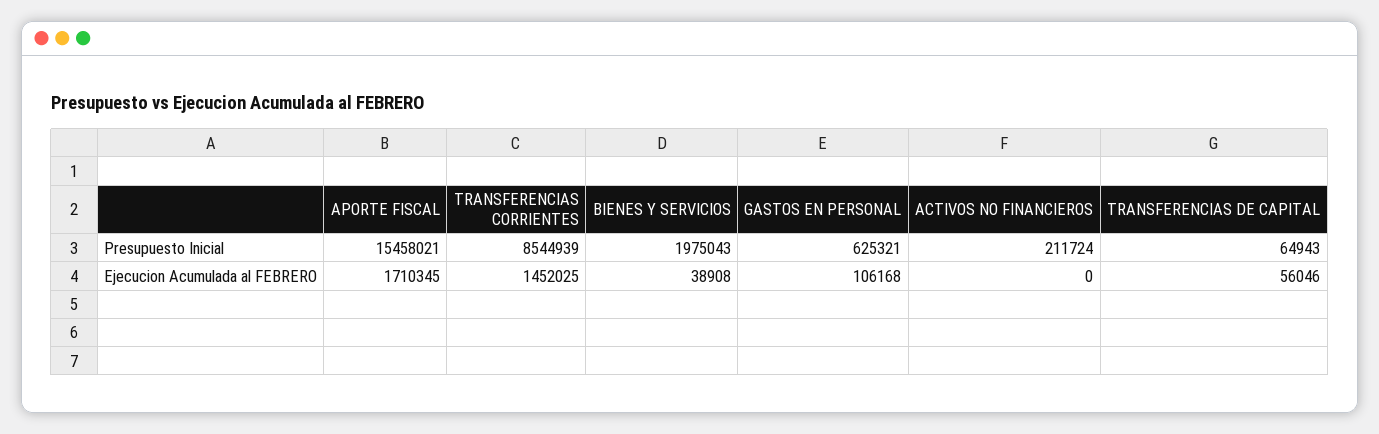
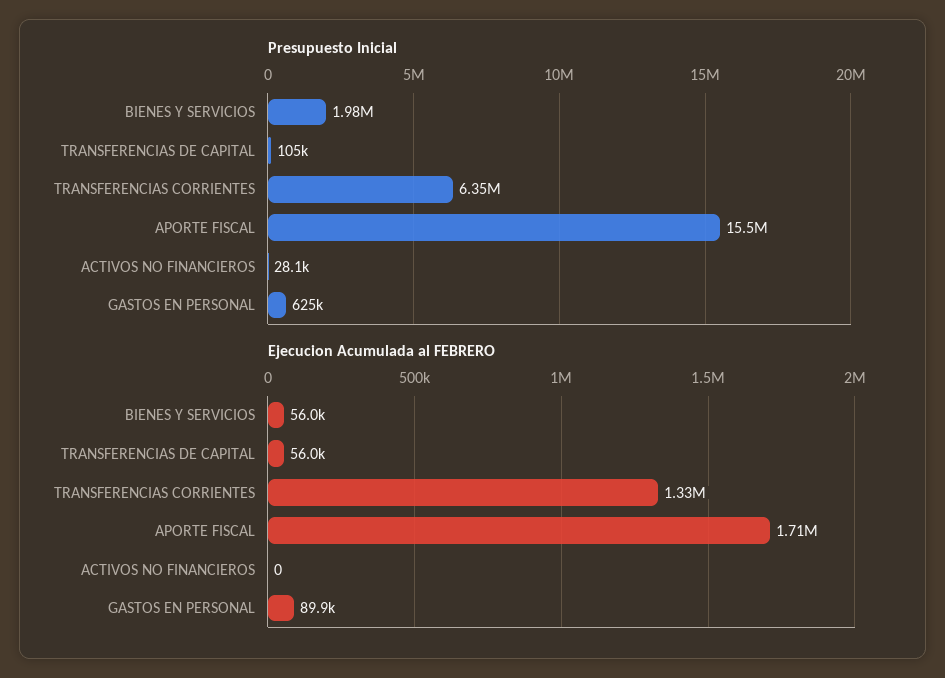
  {
    "Presupuesto Inicial": {
      "APORTE FISCAL": 15458021,
-     "TRANSFERENCIAS CORRIENTES": 8544939,
+     "TRANSFERENCIAS CORRIENTES": 6350000,
      "BIENES Y SERVICIOS": 1975043,
      "GASTOS EN PERSONAL": 625321,
-     "ACTIVOS NO FINANCIEROS": 211724,
+     "ACTIVOS NO FINANCIEROS": 28100,
-     "TRANSFERENCIAS DE CAPITAL": 64943
+     "TRANSFERENCIAS DE CAPITAL": 105000
    },
    "Ejecucion Acumulada al FEBRERO": {
      "APORTE FISCAL": 1710345,
-     "TRANSFERENCIAS CORRIENTES": 1452025,
+     "TRANSFERENCIAS CORRIENTES": 1330000,
-     "BIENES Y SERVICIOS": 38908,
+     "BIENES Y SERVICIOS": 56000,
-     "GASTOS EN PERSONAL": 106168,
+     "GASTOS EN PERSONAL": 89900,
      "ACTIVOS NO FINANCIEROS": 0,
      "TRANSFERENCIAS DE CAPITAL": 56046
    }
  }

